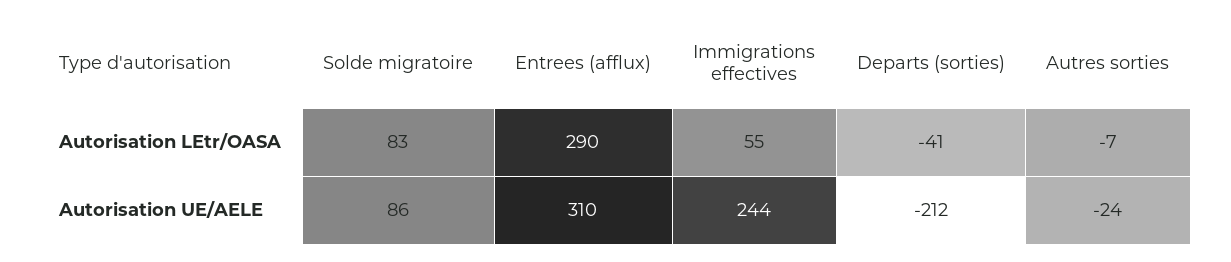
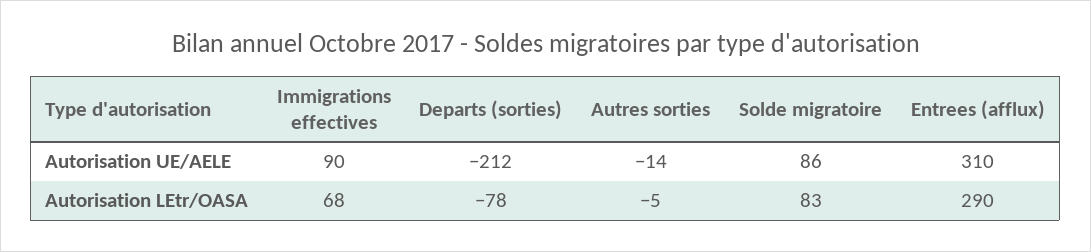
  {
    "Solde migratoire": {
      "Autorisation LEtr/OASA": 83,
      "Autorisation UE/AELE": 86
    },
    "Entrees (afflux)": {
      "Autorisation LEtr/OASA": 290,
      "Autorisation UE/AELE": 310
    },
    "Immigrations effectives": {
-     "Autorisation LEtr/OASA": 55,
+     "Autorisation LEtr/OASA": 68,
-     "Autorisation UE/AELE": 244
+     "Autorisation UE/AELE": 90
    },
    "Departs (sorties)": {
-     "Autorisation LEtr/OASA": -41,
+     "Autorisation LEtr/OASA": -78,
      "Autorisation UE/AELE": -212
    },
    "Autres sorties": {
-     "Autorisation LEtr/OASA": -7,
+     "Autorisation LEtr/OASA": -5,
-     "Autorisation UE/AELE": -24
+     "Autorisation UE/AELE": -14
    }
  }

